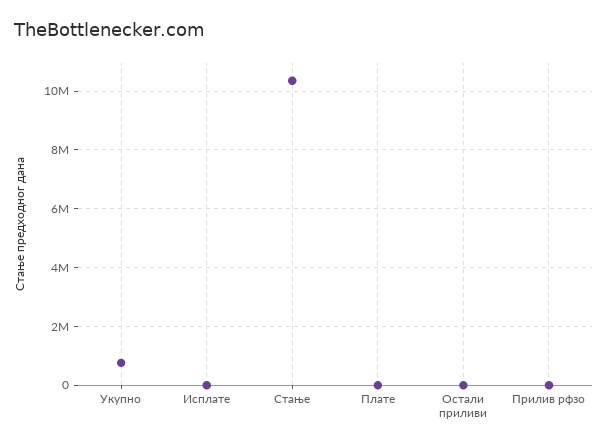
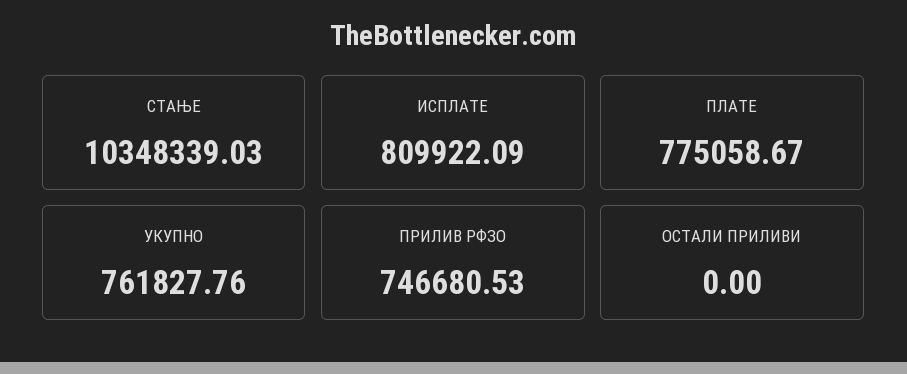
  {
    "Укупно": 761827.76,
-   "Исплате": 0,
+   "Исплате": 809922.09,
    "Стање": 10348339.03,
-   "Плате": 0,
+   "Плате": 775058.67,
    "Остали приливи": 0,
-   "Прилив рфзо": 0
+   "Прилив рфзо": 746680.53
  }

